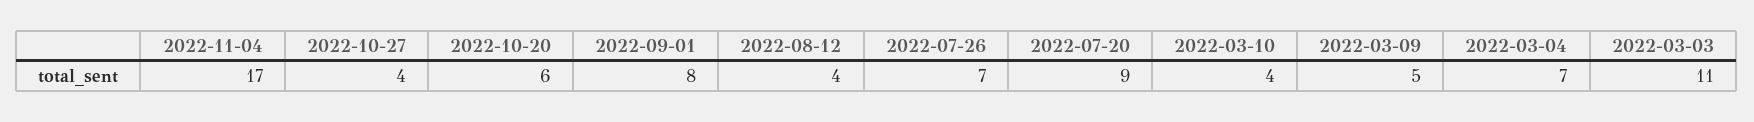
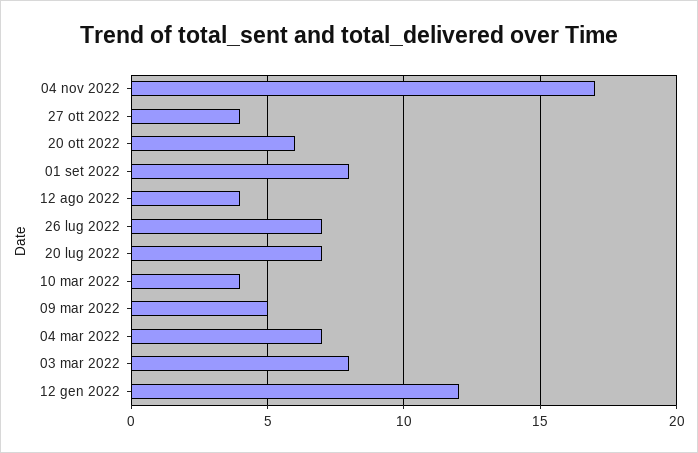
  {
    "2022-11-04": 17,
    "2022-10-27": 4,
    "2022-10-20": 6,
    "2022-09-01": 8,
    "2022-08-12": 4,
    "2022-07-26": 7,
-   "2022-07-20": 9,
+   "2022-07-20": 7,
    "2022-03-10": 4,
    "2022-03-09": 5,
    "2022-03-04": 7,
-   "2022-03-03": 11
+   "2022-03-03": 8,
+   "12 gen 2022": 12
  }

